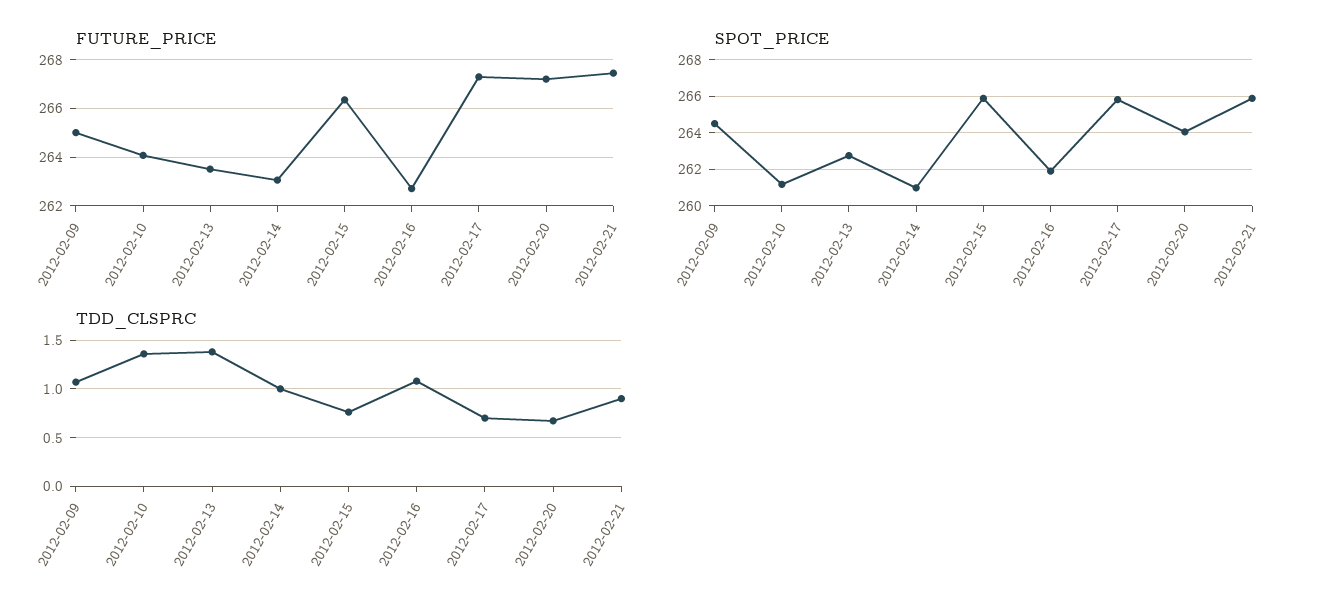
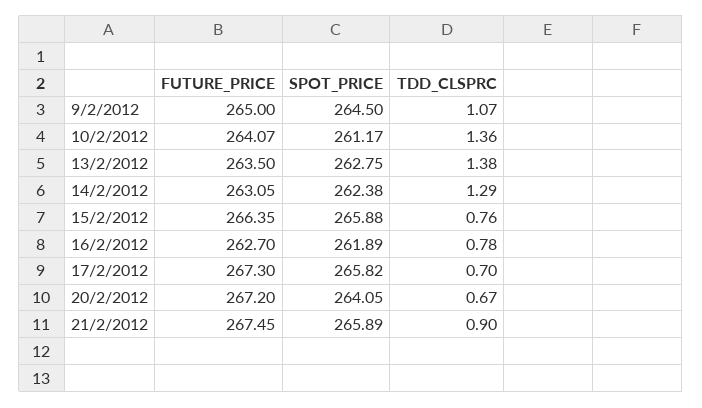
  {
    "FUTURE_PRICE": {
      "2012-02-09": 265,
      "2012-02-10": 264.07,
      "2012-02-13": 263.5,
      "2012-02-14": 263.05,
      "2012-02-15": 266.35,
      "2012-02-16": 262.7,
      "2012-02-17": 267.3,
      "2012-02-20": 267.2,
      "2012-02-21": 267.45
    },
    "SPOT_PRICE": {
      "2012-02-09": 264.5,
      "2012-02-10": 261.17,
      "2012-02-13": 262.75,
-     "2012-02-14": 261,
+     "2012-02-14": 262.38,
      "2012-02-15": 265.88,
      "2012-02-16": 261.89,
      "2012-02-17": 265.82,
      "2012-02-20": 264.05,
      "2012-02-21": 265.89
    },
    "TDD_CLSPRC": {
      "2012-02-09": 1.07,
      "2012-02-10": 1.36,
      "2012-02-13": 1.38,
-     "2012-02-14": 1,
+     "2012-02-14": 1.29,
      "2012-02-15": 0.76,
-     "2012-02-16": 1.1,
+     "2012-02-16": 0.78,
      "2012-02-17": 0.7,
      "2012-02-20": 0.67,
      "2012-02-21": 0.9
    }
  }

